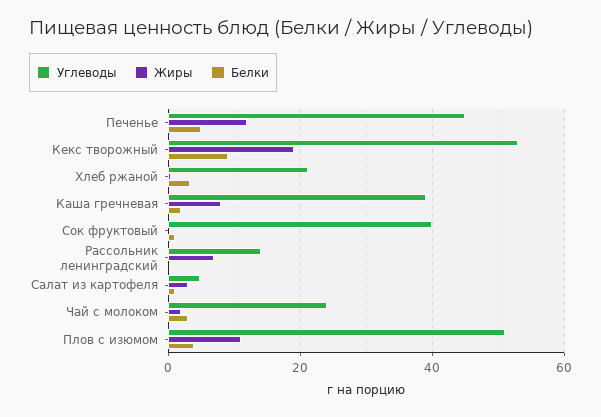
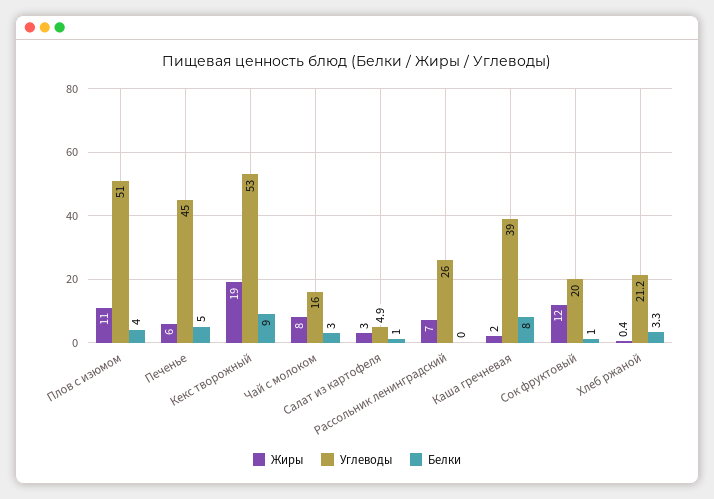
  {
    "Углеводы": {
      "Печенье": 45,
      "Кекс творожный": 53,
      "Хлеб ржаной": 21.2,
      "Каша гречневая": 39,
-     "Сок фруктовый": 40,
+     "Сок фруктовый": 20,
-     "Рассольник ленинградский": 14,
+     "Рассольник ленинградский": 26,
      "Салат из картофеля": 4.9,
-     "Чай с молоком": 24,
+     "Чай с молоком": 16,
      "Плов с изюмом": 51
    },
    "Жиры": {
-     "Печенье": 12,
+     "Печенье": 6,
      "Кекс творожный": 19,
      "Хлеб ржаной": 0.4,
-     "Каша гречневая": 8,
+     "Каша гречневая": 2,
-     "Сок фруктовый": 0,
+     "Сок фруктовый": 12,
      "Рассольник ленинградский": 7,
      "Салат из картофеля": 3,
-     "Чай с молоком": 2,
+     "Чай с молоком": 8,
      "Плов с изюмом": 11
    },
    "Белки": {
      "Печенье": 5,
      "Кекс творожный": 9,
      "Хлеб ржаной": 3.3,
-     "Каша гречневая": 2,
+     "Каша гречневая": 8,
      "Сок фруктовый": 1,
      "Рассольник ленинградский": 0,
      "Салат из картофеля": 1,
      "Чай с молоком": 3,
      "Плов с изюмом": 4
    }
  }

